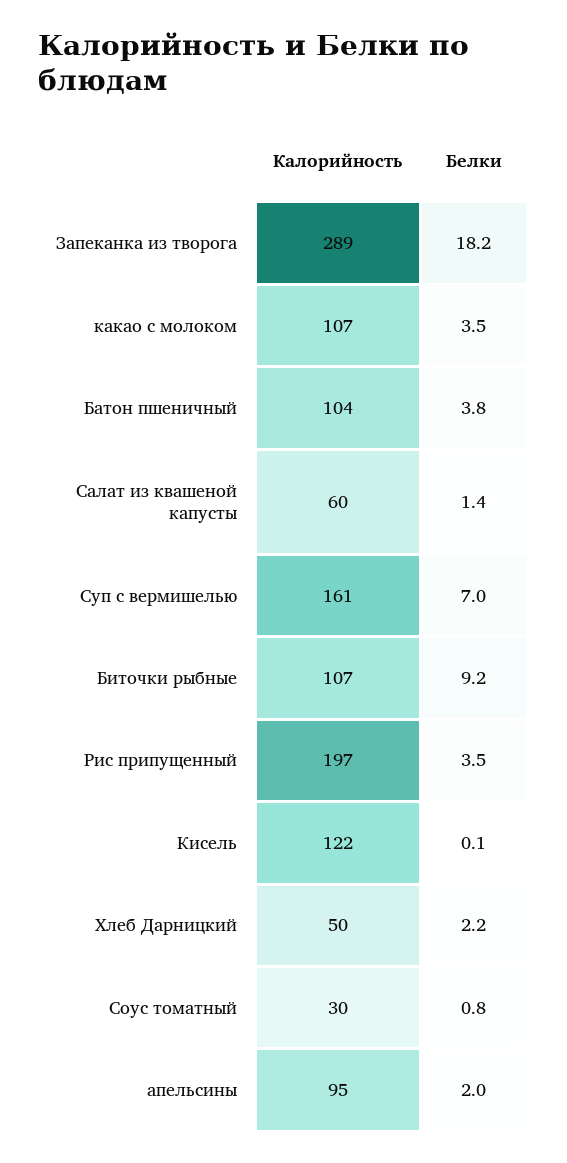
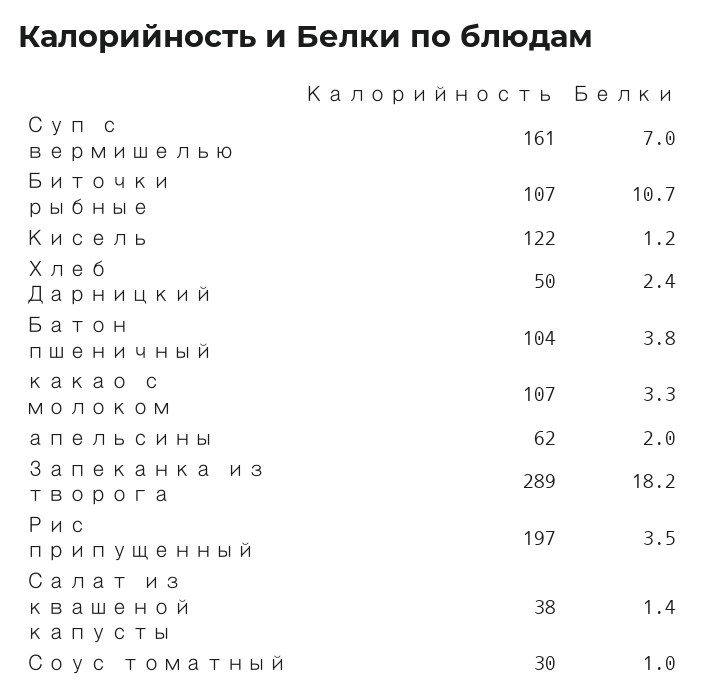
  {
    "Калорийность": {
      "Запеканка из творога": 289,
      "какао с молоком": 107,
      "Батон пшеничный": 104,
-     "Салат из квашеной капусты": 60,
+     "Салат из квашеной капусты": 38,
      "Суп с вермишелью": 161,
      "Биточки рыбные": 107,
      "Рис припущенный": 197,
      "Кисель": 122,
      "Хлеб Дарницкий": 50,
      "Соус томатный": 30,
-     "апельсины": 95
+     "апельсины": 62
    },
    "Белки": {
      "Запеканка из творога": 18.2,
-     "какао с молоком": 3.5,
+     "какао с молоком": 3.3,
      "Батон пшеничный": 3.8,
      "Салат из квашеной капусты": 1.4,
      "Суп с вермишелью": 7,
-     "Биточки рыбные": 9.2,
+     "Биточки рыбные": 10.7,
      "Рис припущенный": 3.5,
-     "Кисель": 0.1,
+     "Кисель": 1.2,
-     "Хлеб Дарницкий": 2.2,
+     "Хлеб Дарницкий": 2.4,
-     "Соус томатный": 0.8,
+     "Соус томатный": 1,
      "апельсины": 2
    }
  }

